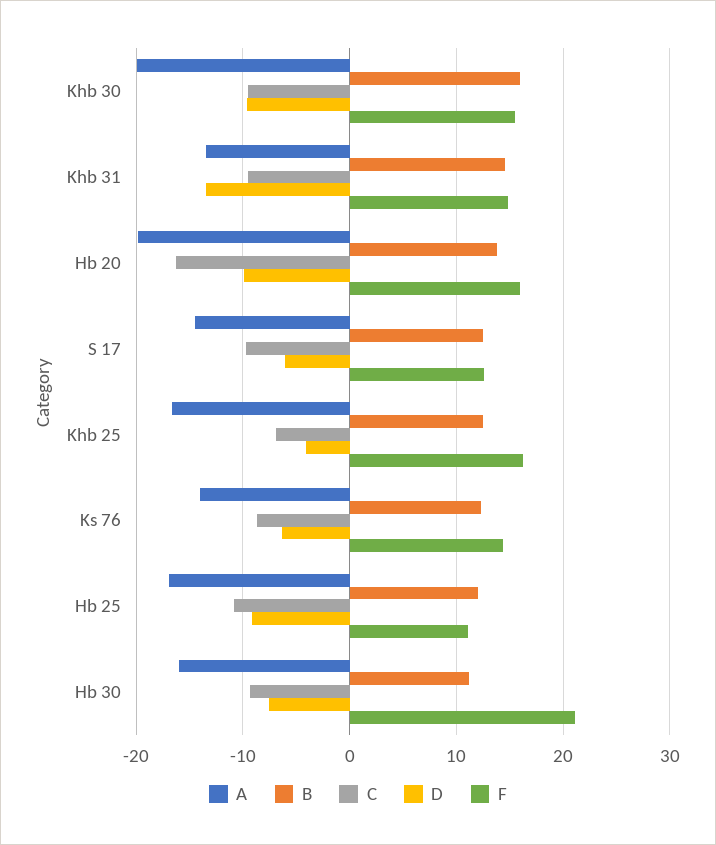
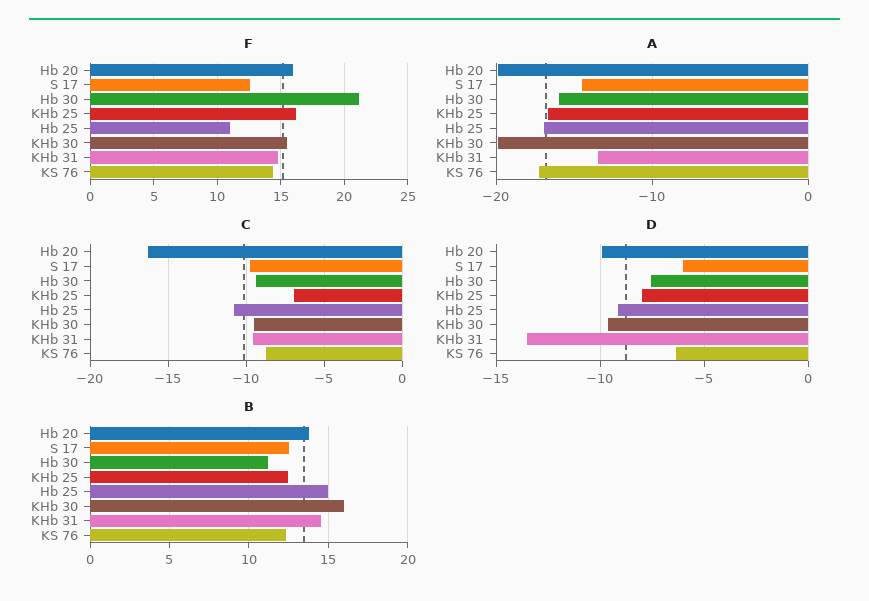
  {
    "A": {
      "Khb 30": -20,
      "Khb 31": -14,
      "Hb 20": -20,
      "S 17": -15,
      "Khb 25": -17,
-     "Ks 76": -14,
+     "Ks 76": -17,
      "Hb 25": -17,
      "Hb 30": -16
    },
    "B": {
      "Khb 30": 16,
      "Khb 31": 14.5,
      "Hb 20": 14,
      "S 17": 12.5,
      "Khb 25": 12.5,
      "Ks 76": 12.5,
-     "Hb 25": 12,
+     "Hb 25": 15,
      "Hb 30": 11
    },
    "C": {
      "Khb 30": -9.5,
      "Khb 31": -9.5,
      "Hb 20": -16.5,
      "S 17": -10,
      "Khb 25": -7,
      "Ks 76": -8.5,
      "Hb 25": -11,
      "Hb 30": -9.5
    },
    "D": {
      "Khb 30": -9.5,
      "Khb 31": -13.5,
      "Hb 20": -10,
      "S 17": -6,
-     "Khb 25": -4,
+     "Khb 25": -8,
      "Ks 76": -6.5,
      "Hb 25": -9,
      "Hb 30": -7.5
    },
    "F": {
      "Khb 30": 15.5,
      "Khb 31": 15,
      "Hb 20": 16,
      "S 17": 12.5,
      "Khb 25": 16,
      "Ks 76": 14.5,
      "Hb 25": 11,
      "Hb 30": 21
    }
  }

